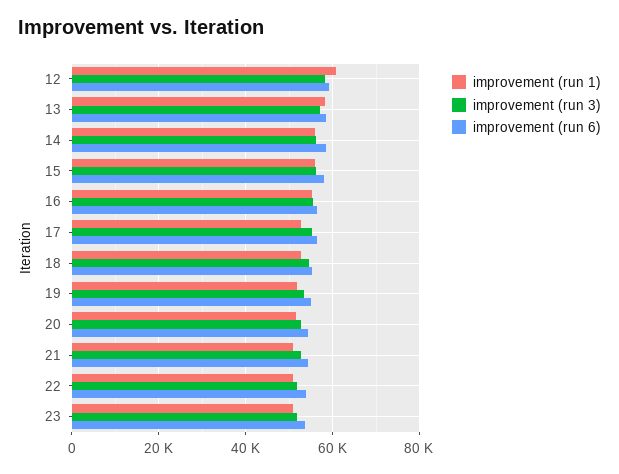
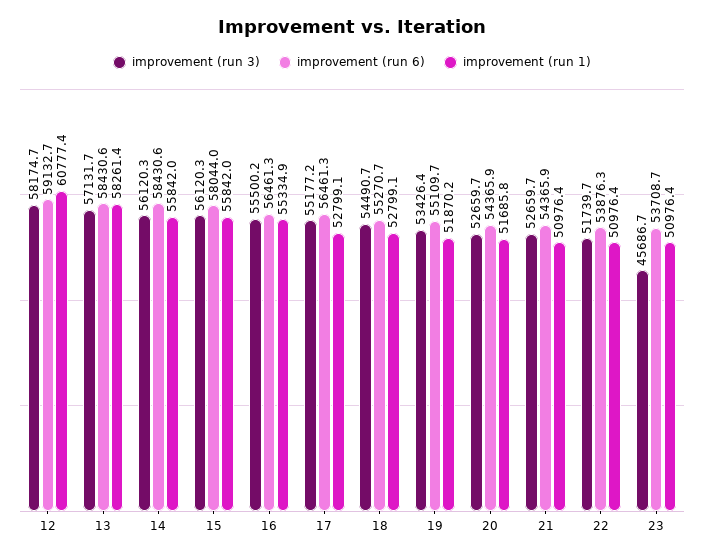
  {
    "improvement (run 1)": {
      "12": 60777.4,
      "13": 58261.4,
      "14": 55842,
      "15": 55842,
      "16": 55334.9,
      "17": 52799.1,
      "18": 52799.1,
      "19": 51870.2,
      "20": 51685.8,
      "21": 50976.4,
      "22": 50976.4,
      "23": 50976.4
    },
    "improvement (run 3)": {
      "12": 58174.7,
      "13": 57131.7,
      "14": 56120.3,
      "15": 56120.3,
      "16": 55500.2,
      "17": 55177.2,
      "18": 54490.7,
      "19": 53426.4,
      "20": 52659.7,
      "21": 52659.7,
      "22": 51739.7,
-     "23": 52000
+     "23": 45686.7
    },
    "improvement (run 6)": {
      "12": 59132.7,
      "13": 58430.6,
      "14": 58430.6,
      "15": 58044,
      "16": 56461.3,
      "17": 56461.3,
      "18": 55270.7,
      "19": 55109.7,
      "20": 54365.9,
      "21": 54365.9,
      "22": 53876.3,
      "23": 53708.7
    }
  }

